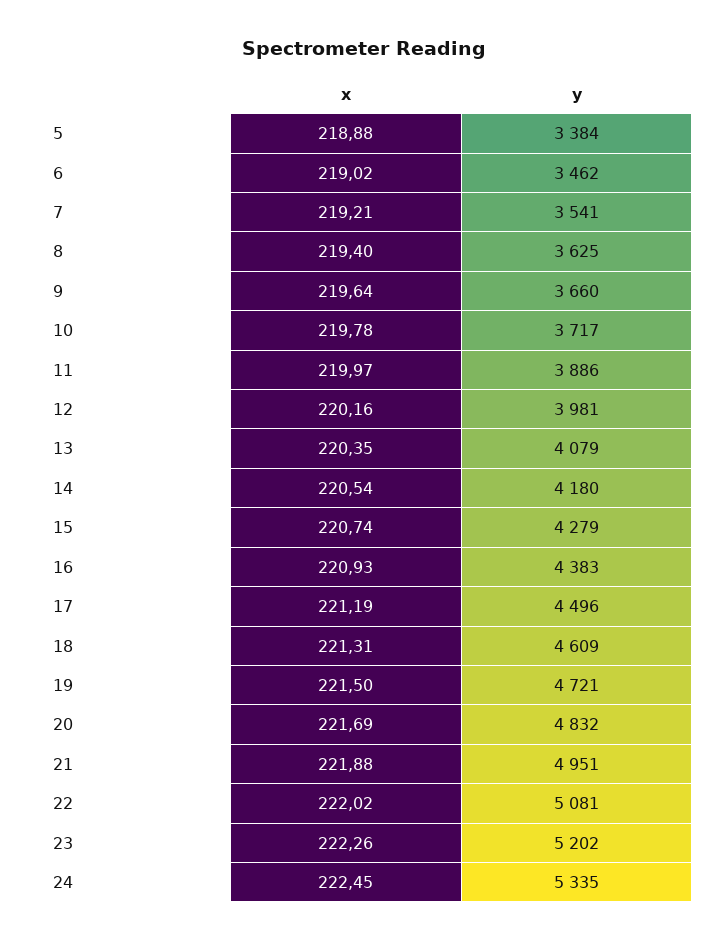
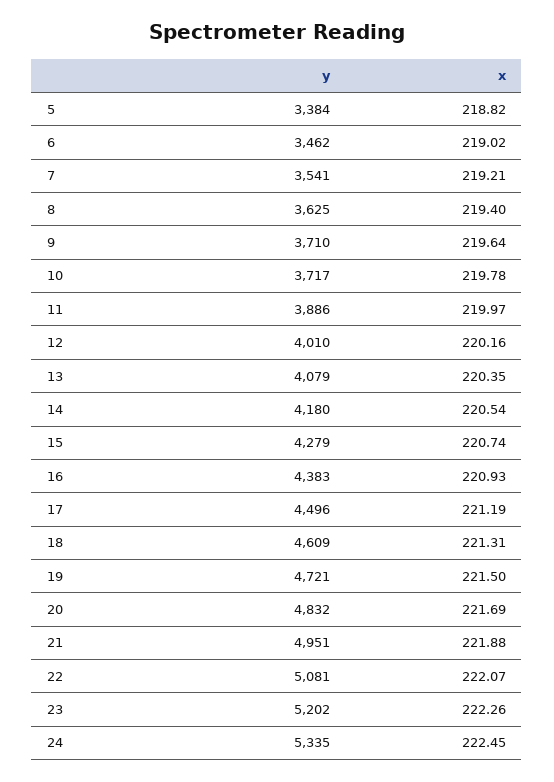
  {
    "x": {
-     "5": 218.88,
+     "5": 218.82,
      "6": 219.02,
      "7": 219.21,
      "8": 219.4,
      "9": 219.64,
      "10": 219.78,
      "11": 219.97,
      "12": 220.16,
      "13": 220.35,
      "14": 220.54,
      "15": 220.74,
      "16": 220.93,
      "17": 221.19,
      "18": 221.31,
      "19": 221.5,
      "20": 221.69,
      "21": 221.88,
-     "22": 222.02,
+     "22": 222.07,
      "23": 222.26,
      "24": 222.45
    },
    "y": {
      "5": 3384,
      "6": 3462,
      "7": 3541,
      "8": 3625,
-     "9": 3660,
+     "9": 3710,
      "10": 3717,
      "11": 3886,
-     "12": 3981,
+     "12": 4010,
      "13": 4079,
      "14": 4180,
      "15": 4279,
      "16": 4383,
      "17": 4496,
      "18": 4609,
      "19": 4721,
      "20": 4832,
      "21": 4951,
      "22": 5081,
      "23": 5202,
      "24": 5335
    }
  }

